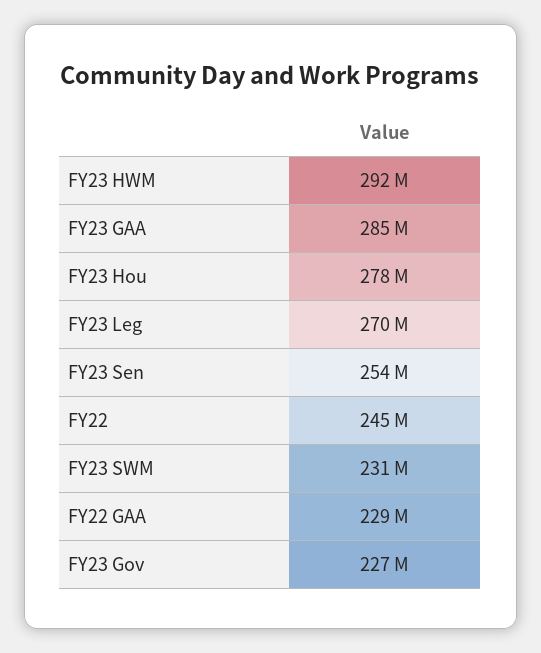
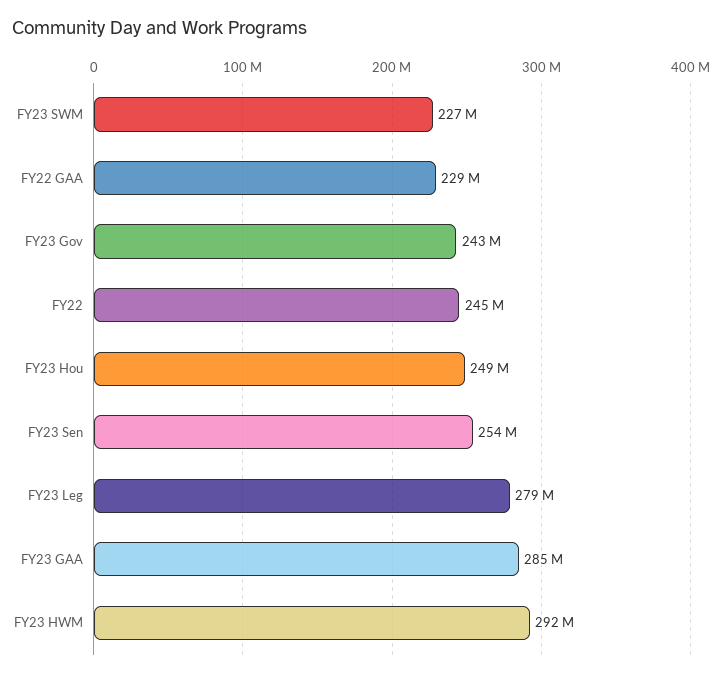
  {
    "FY23 HWM": 292000000,
    "FY23 GAA": 285000000,
-   "FY23 Hou": 278000000,
+   "FY23 Hou": 249000000,
-   "FY23 Leg": 270000000,
+   "FY23 Leg": 279000000,
    "FY23 Sen": 254000000,
    "FY22": 245000000,
-   "FY23 SWM": 231000000,
+   "FY23 SWM": 227000000,
    "FY22 GAA": 229000000,
-   "FY23 Gov": 227000000
+   "FY23 Gov": 243000000
  }

